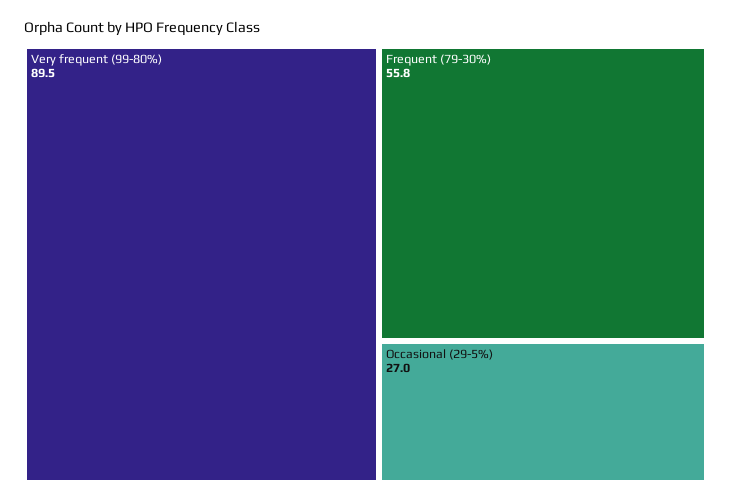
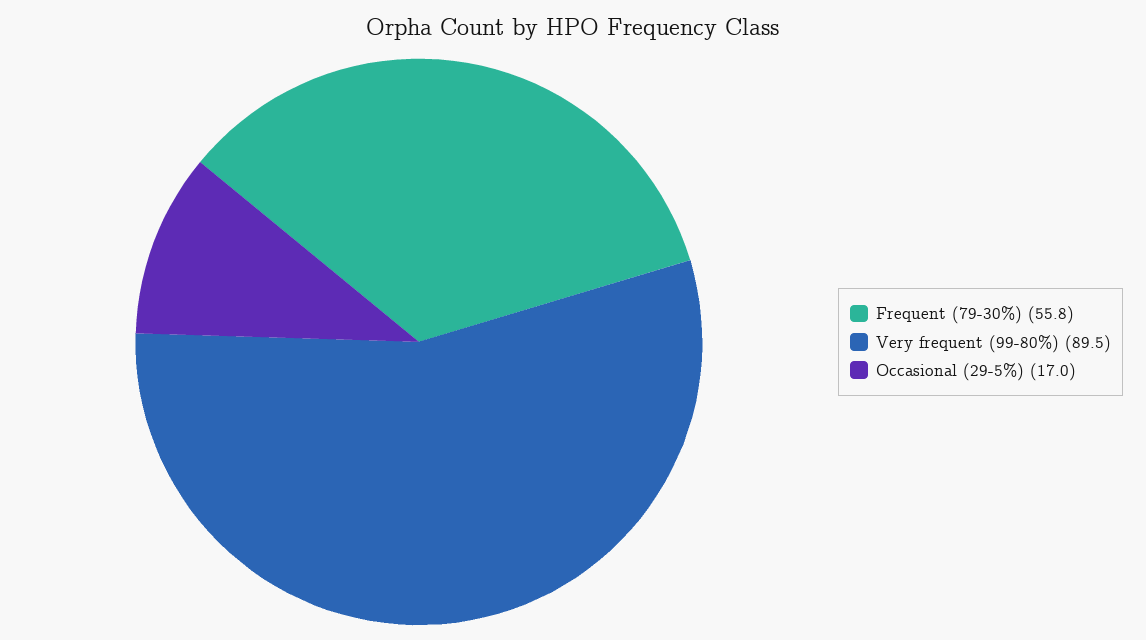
  {
    "Very frequent (99-80%)": 89.5,
    "Frequent (79-30%)": 55.8,
-   "Occasional (29-5%)": 27
+   "Occasional (29-5%)": 17
  }

